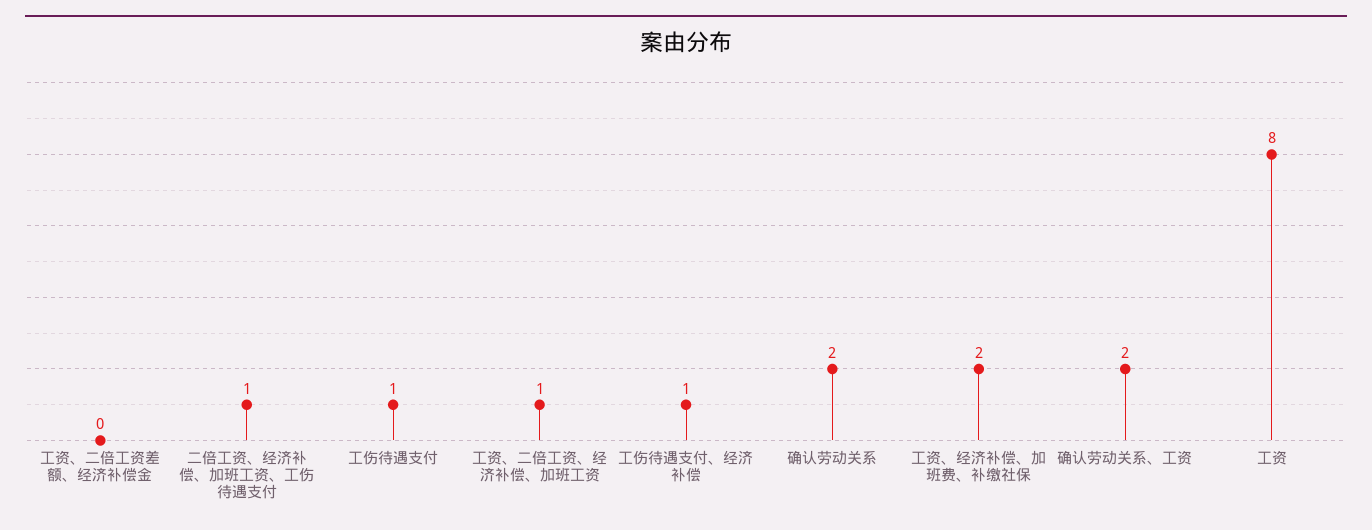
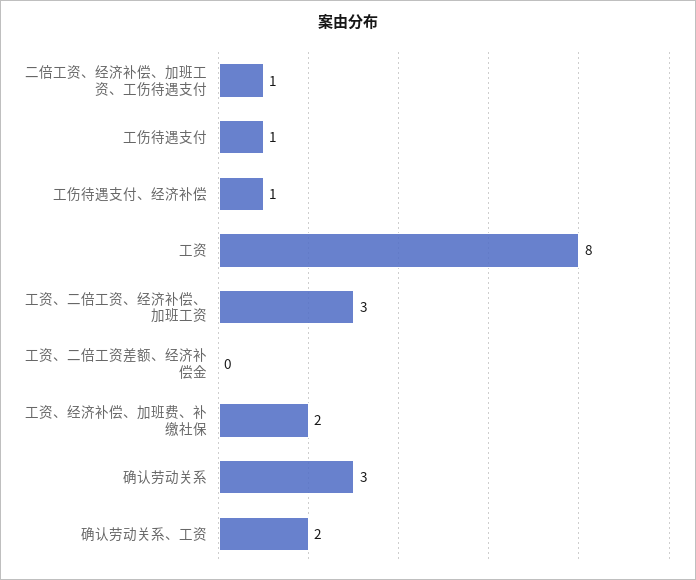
  {
    "工资、二倍工资差额、经济补偿金": 0,
    "二倍工资、经济补偿、加班工资、工伤待遇支付": 1,
    "工伤待遇支付": 1,
-   "工资、二倍工资、经济补偿、加班工资": 1,
+   "工资、二倍工资、经济补偿、加班工资": 3,
    "工伤待遇支付、经济补偿": 1,
-   "确认劳动关系": 2,
+   "确认劳动关系": 3,
    "工资、经济补偿、加班费、补缴社保": 2,
    "确认劳动关系、工资": 2,
    "工资": 8
  }

